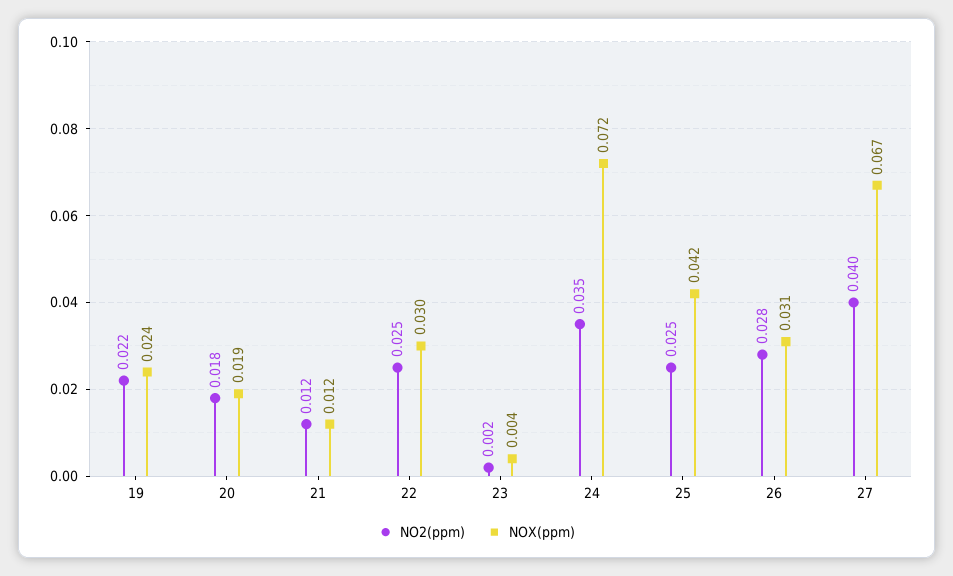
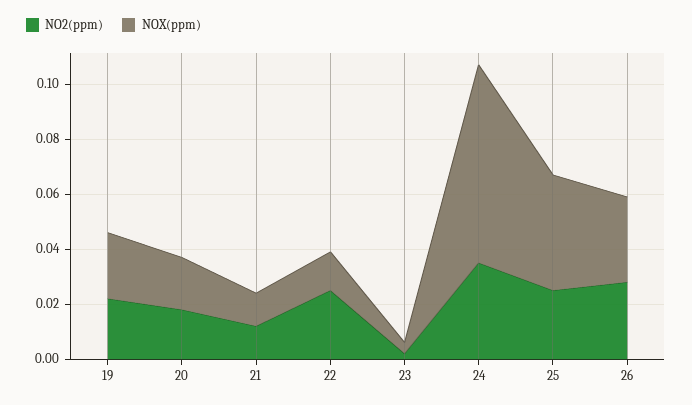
  {
    "NO2(ppm)": {
      "19": 0.022,
      "20": 0.018,
      "21": 0.012,
      "22": 0.025,
      "23": 0.002,
      "24": 0.035,
      "25": 0.025,
-     "26": 0.028,
+     "26": 0.028
-     "27": 0.04
    },
    "NOX(ppm)": {
      "19": 0.024,
      "20": 0.019,
      "21": 0.012,
-     "22": 0.03,
+     "22": 0.015,
      "23": 0.004,
      "24": 0.072,
      "25": 0.042,
-     "26": 0.031,
+     "26": 0.031
-     "27": 0.067
    }
  }

